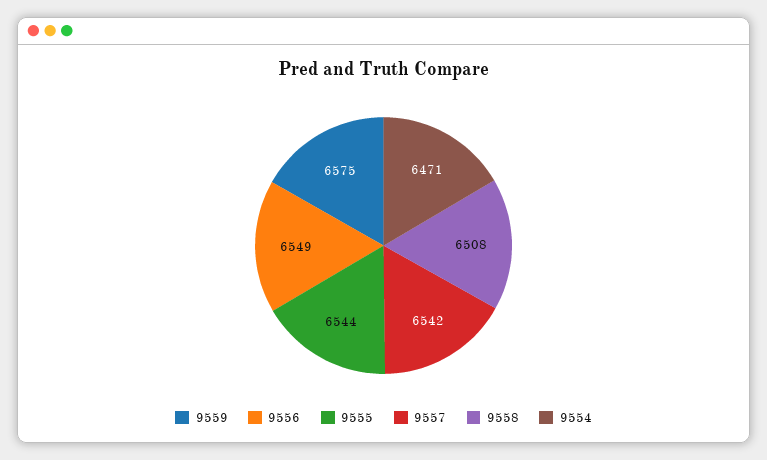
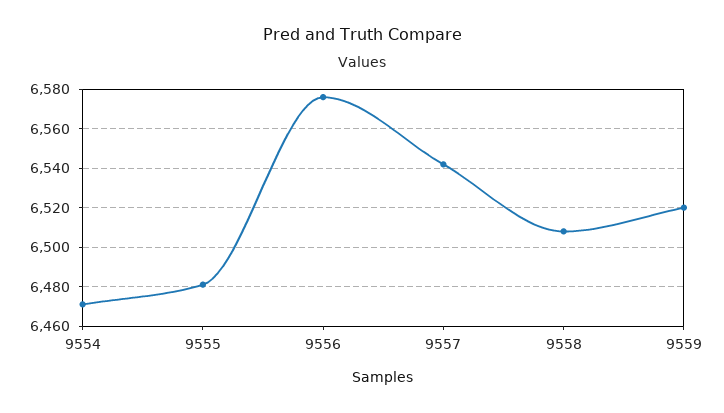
  {
-   "9559": 6575,
+   "9559": 6520,
-   "9556": 6549,
+   "9556": 6575,
-   "9555": 6544,
+   "9555": 6480,
    "9557": 6542,
    "9558": 6508,
    "9554": 6471
  }

